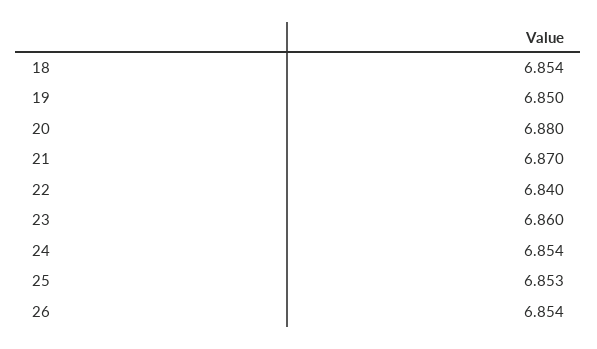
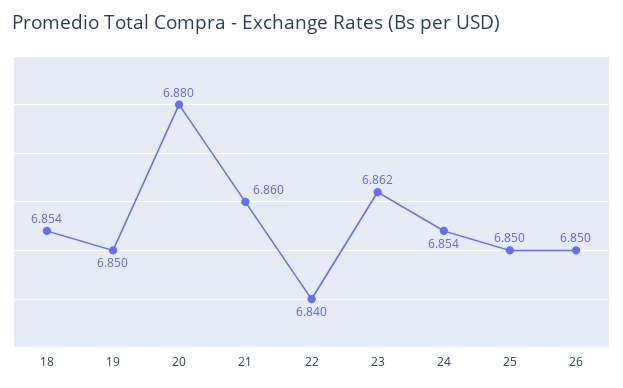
  {
    "18": 6.854,
    "19": 6.85,
    "20": 6.88,
-   "21": 6.87,
+   "21": 6.86,
    "22": 6.84,
-   "23": 6.86,
+   "23": 6.862,
    "24": 6.854,
-   "25": 6.853,
+   "25": 6.85,
-   "26": 6.854
+   "26": 6.85
  }

